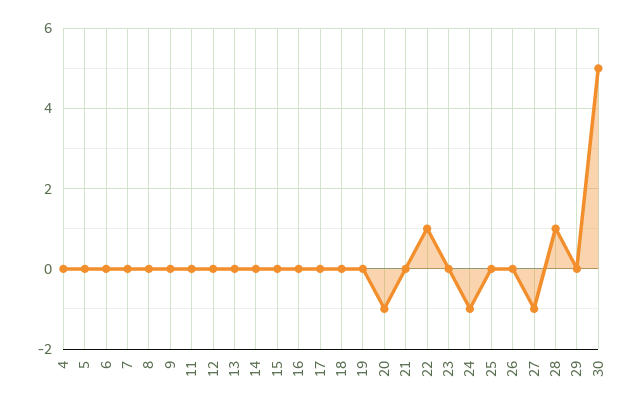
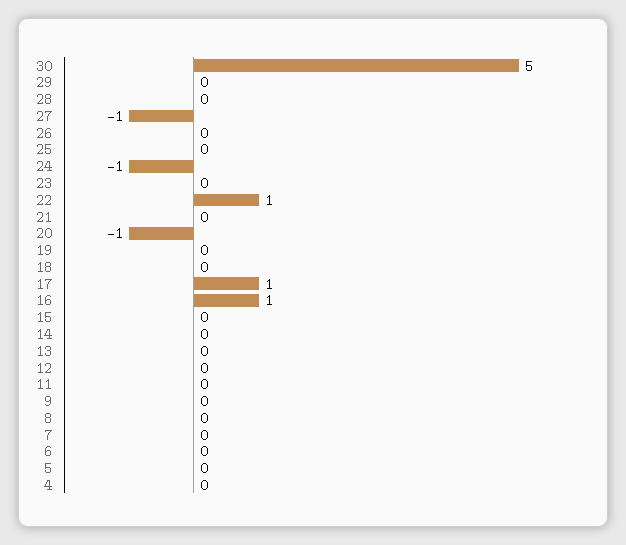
  {
    "4": 0,
    "5": 0,
    "6": 0,
    "7": 0,
    "8": 0,
    "9": 0,
    "11": 0,
    "12": 0,
    "13": 0,
    "14": 0,
    "15": 0,
-   "16": 0,
+   "16": 1,
-   "17": 0,
+   "17": 1,
    "18": 0,
    "19": 0,
    "20": -1,
    "21": 0,
    "22": 1,
    "23": 0,
    "24": -1,
    "25": 0,
    "26": 0,
    "27": -1,
-   "28": 1,
+   "28": 0,
    "29": 0,
    "30": 5
  }

